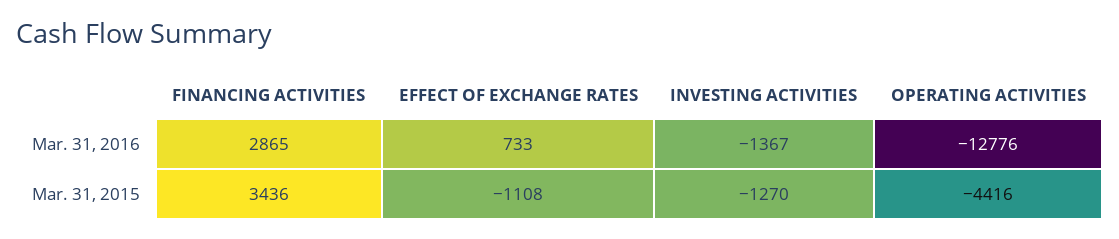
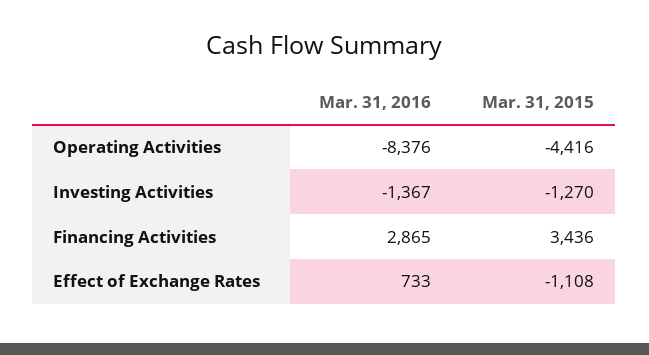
  {
    "FINANCING ACTIVITIES": {
      "Mar. 31, 2016": 2865,
      "Mar. 31, 2015": 3436
    },
    "EFFECT OF EXCHANGE RATES": {
      "Mar. 31, 2016": 733,
      "Mar. 31, 2015": -1108
    },
    "INVESTING ACTIVITIES": {
      "Mar. 31, 2016": -1367,
      "Mar. 31, 2015": -1270
    },
    "OPERATING ACTIVITIES": {
-     "Mar. 31, 2016": -12776,
+     "Mar. 31, 2016": -8376,
      "Mar. 31, 2015": -4416
    }
  }

